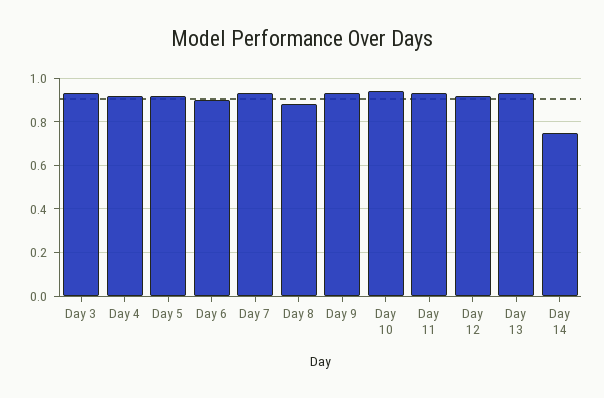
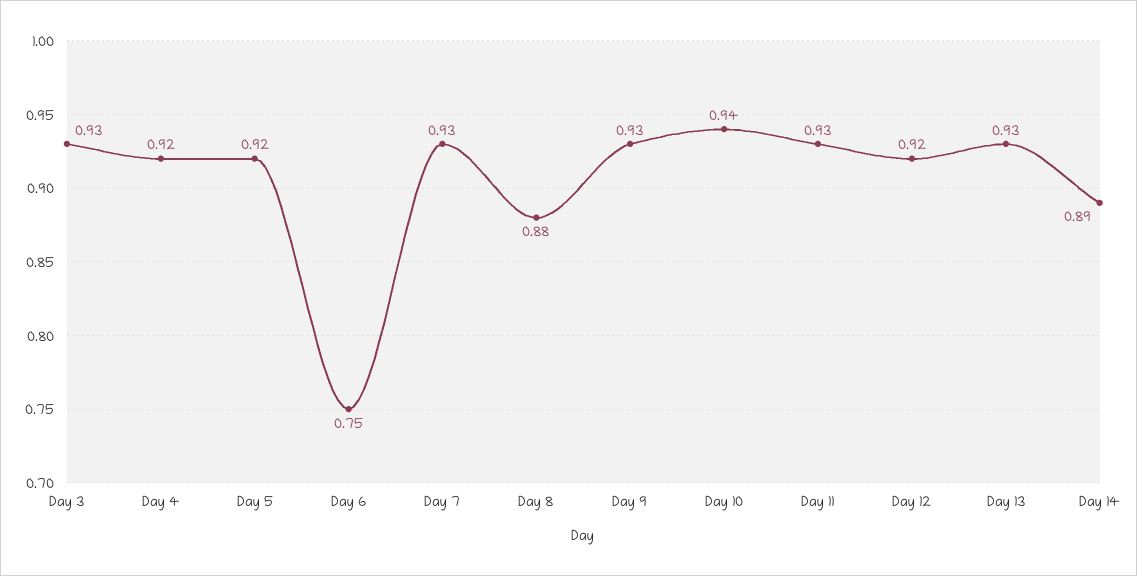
  {
    "Day 3": 0.93,
    "Day 4": 0.92,
    "Day 5": 0.92,
-   "Day 6": 0.9,
+   "Day 6": 0.75,
    "Day 7": 0.93,
    "Day 8": 0.88,
    "Day 9": 0.93,
    "Day 10": 0.94,
    "Day 11": 0.93,
    "Day 12": 0.92,
    "Day 13": 0.93,
-   "Day 14": 0.75
+   "Day 14": 0.89
  }

